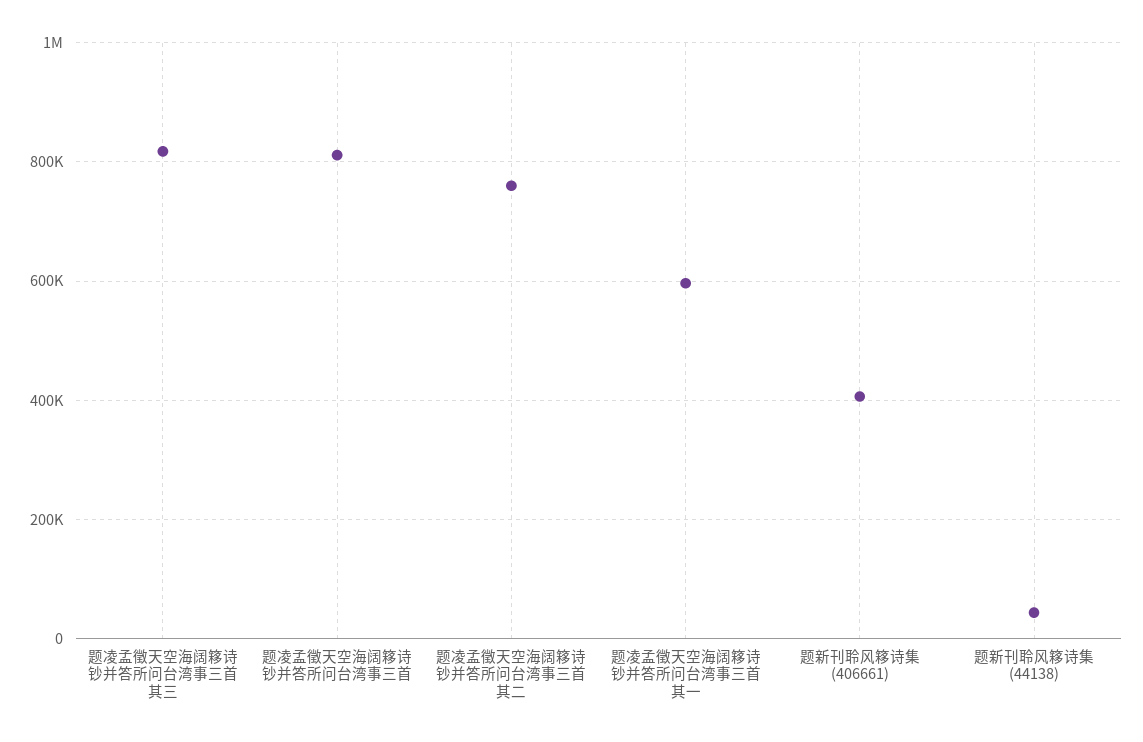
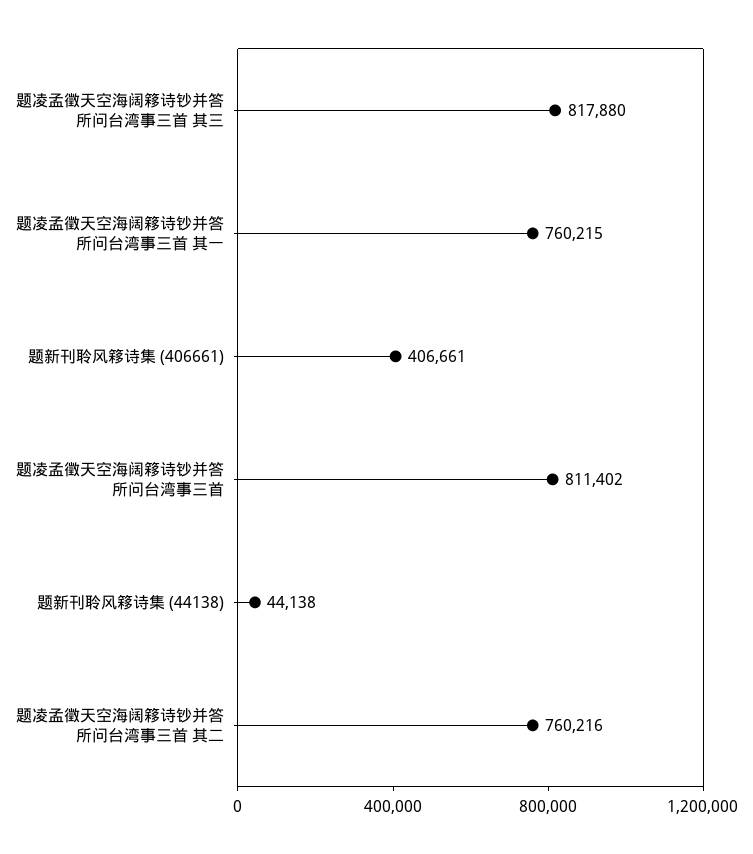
  {
    "题凌孟徵天空海阔簃诗钞并答所问台湾事三首 其三": 817880,
    "题凌孟徵天空海阔簃诗钞并答所问台湾事三首": 811402,
    "题凌孟徵天空海阔簃诗钞并答所问台湾事三首 其二": 760216,
-   "题凌孟徵天空海阔簃诗钞并答所问台湾事三首 其一": 600000,
+   "题凌孟徵天空海阔簃诗钞并答所问台湾事三首 其一": 760215,
    "题新刊聆风簃诗集 (406661)": 406661,
    "题新刊聆风簃诗集 (44138)": 44138
  }

